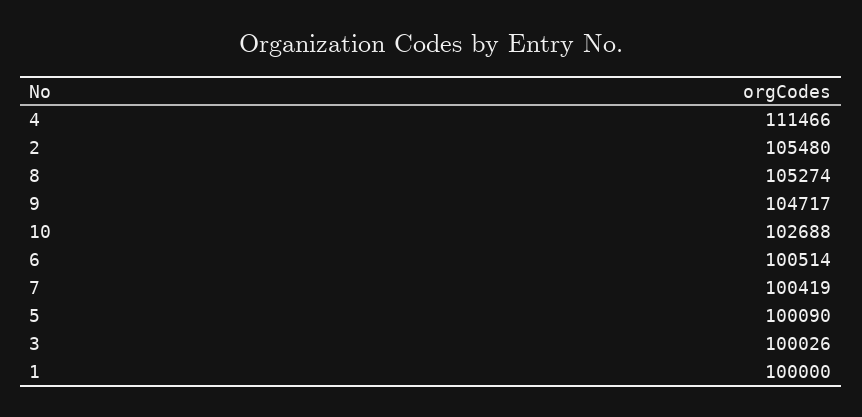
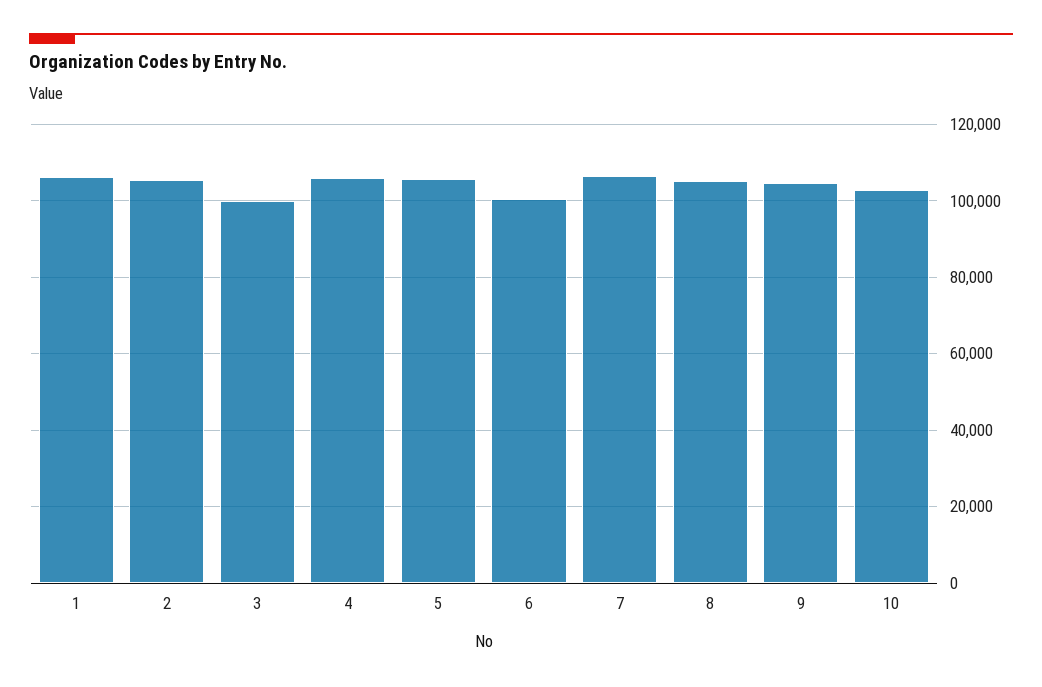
  {
-   "4": 111466,
+   "4": 106000,
    "2": 105480,
    "8": 105274,
    "9": 104717,
    "10": 102688,
    "6": 100514,
-   "7": 100419,
+   "7": 106000,
-   "5": 100090,
+   "5": 106000,
    "3": 100026,
-   "1": 100000
+   "1": 106000
  }

